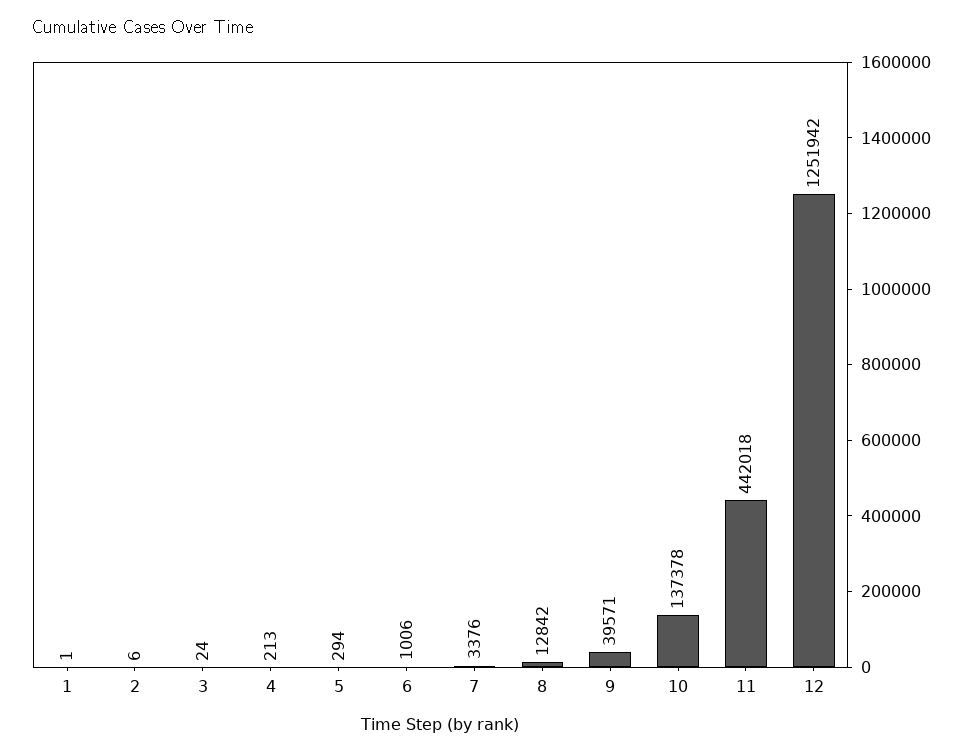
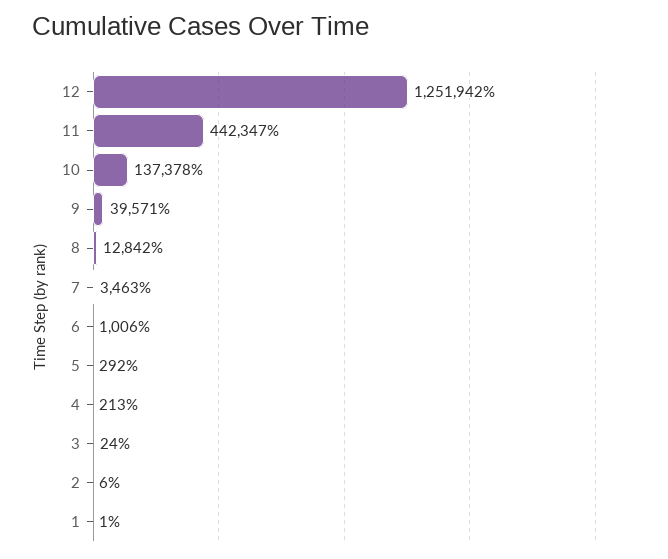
  {
    "1": 1,
    "2": 6,
    "3": 24,
    "4": 213,
-   "5": 294,
+   "5": 292,
    "6": 1006,
-   "7": 3376,
+   "7": 3463,
    "8": 12842,
    "9": 39571,
    "10": 137378,
-   "11": 442018,
+   "11": 442347,
    "12": 1251942
  }

